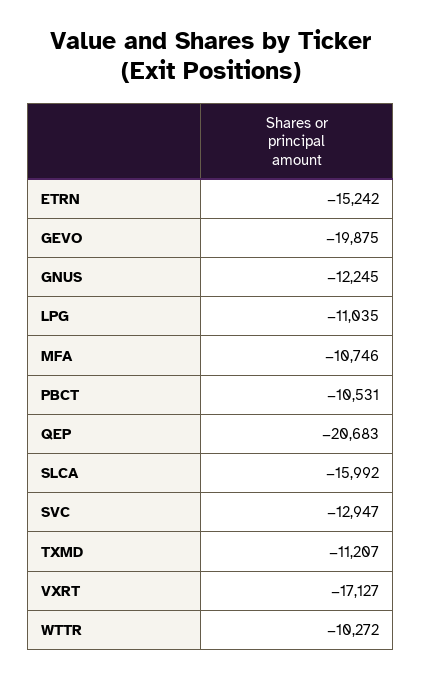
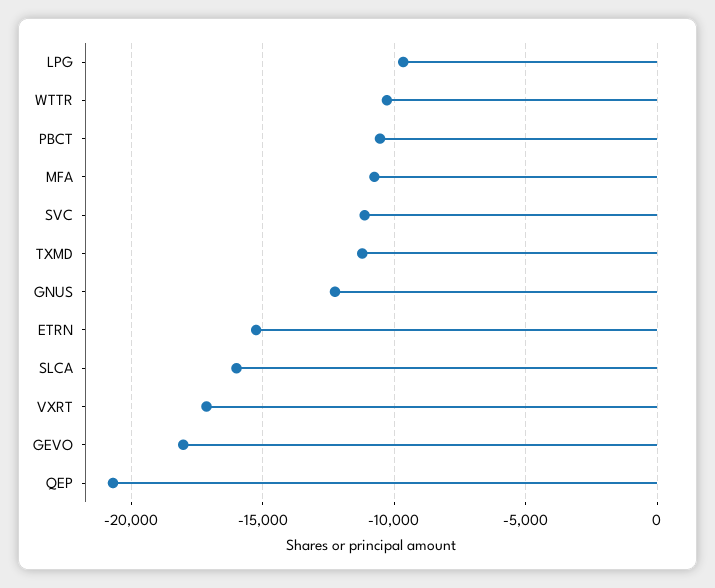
  {
    "ETRN": -15242,
-   "GEVO": -19875,
+   "GEVO": -18000,
    "GNUS": -12245,
-   "LPG": -11035,
+   "LPG": -9500,
    "MFA": -10746,
    "PBCT": -10531,
    "QEP": -20683,
    "SLCA": -15992,
-   "SVC": -12947,
+   "SVC": -11000,
    "TXMD": -11207,
    "VXRT": -17127,
    "WTTR": -10272
  }

